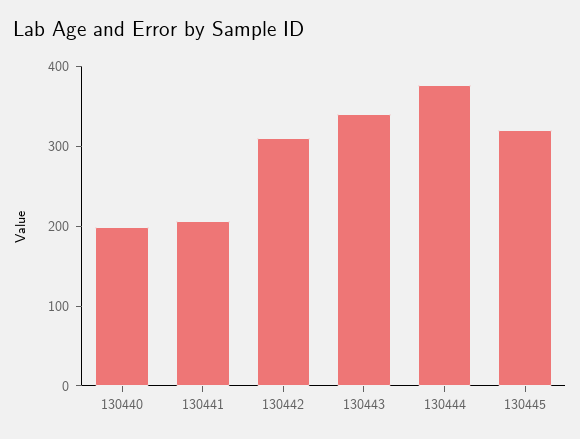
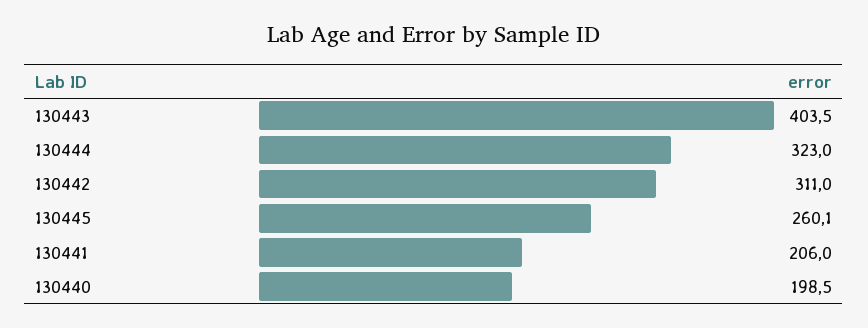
  {
    "130440": 198.5,
    "130441": 206,
    "130442": 311,
-   "130443": 340,
+   "130443": 403.5,
-   "130444": 380,
+   "130444": 323,
-   "130445": 320
+   "130445": 260.1
  }

